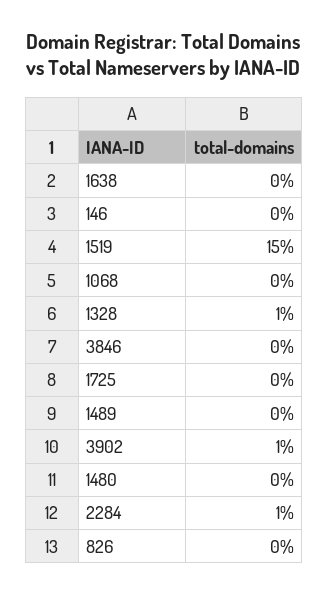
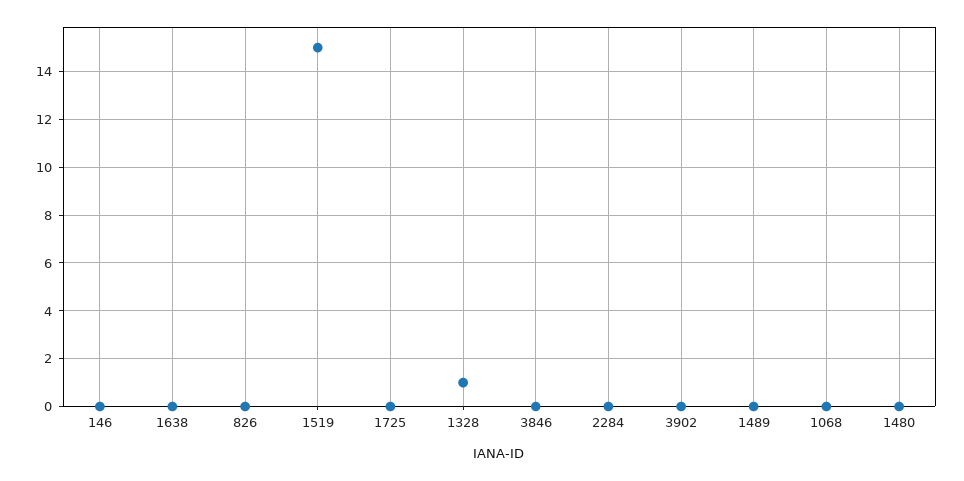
  {
    "1638": 0,
    "146": 0,
    "1519": 15,
    "1068": 0,
    "1328": 1,
    "3846": 0,
    "1725": 0,
    "1489": 0,
-   "3902": 1,
+   "3902": 0,
    "1480": 0,
-   "2284": 1,
+   "2284": 0,
    "826": 0
  }

